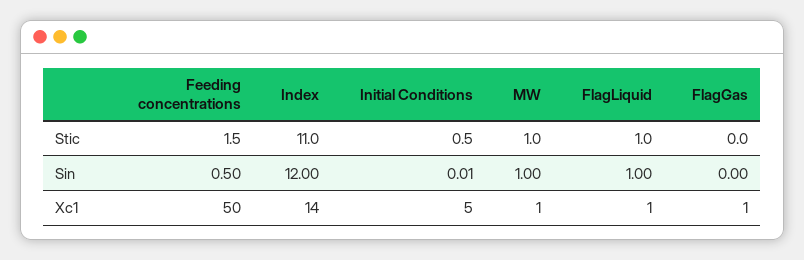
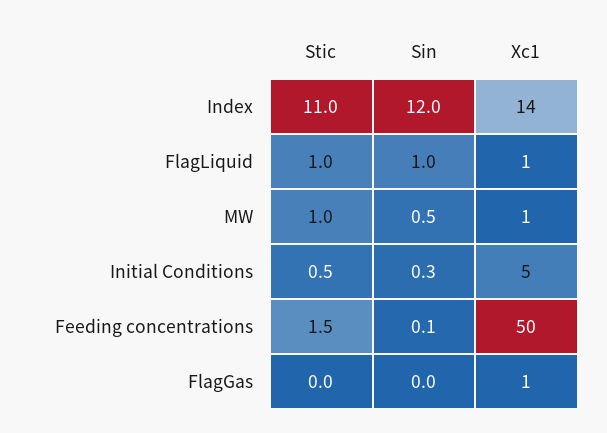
  {
    "Feeding concentrations": {
      "Stic": 1.5,
-     "Sin": 0.5,
+     "Sin": 0.1,
      "Xc1": 50
    },
    "Index": {
      "Stic": 11,
      "Sin": 12,
      "Xc1": 14
    },
    "Initial Conditions": {
      "Stic": 0.5,
-     "Sin": 0.01,
+     "Sin": 0.3,
      "Xc1": 5
    },
    "MW": {
      "Stic": 1,
-     "Sin": 1,
+     "Sin": 0.5,
      "Xc1": 1
    },
    "FlagLiquid": {
      "Stic": 1,
      "Sin": 1,
      "Xc1": 1
    },
    "FlagGas": {
      "Stic": 0,
      "Sin": 0,
      "Xc1": 1
    }
  }

